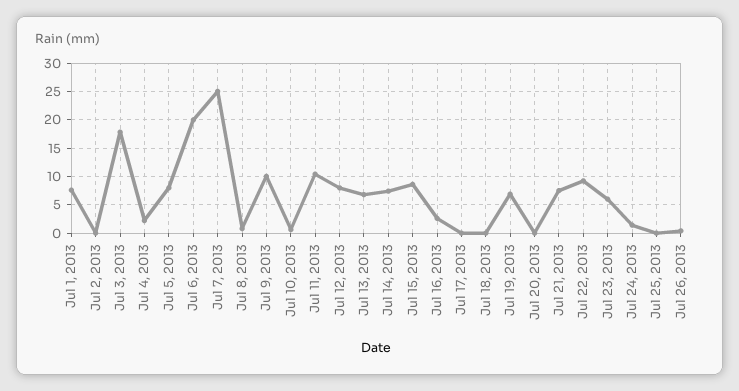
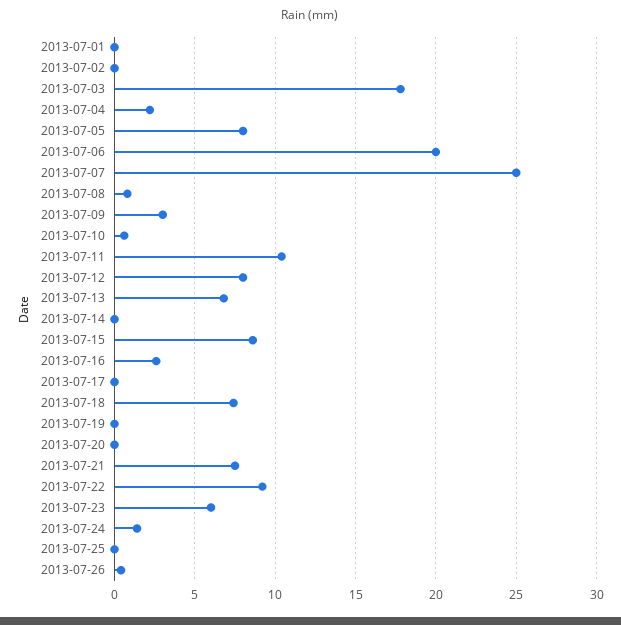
  {
-   "Jul 1, 2013": 7.5,
+   "Jul 1, 2013": 0,
    "Jul 2, 2013": 0,
    "Jul 3, 2013": 18,
    "Jul 4, 2013": 2,
    "Jul 5, 2013": 8,
    "Jul 6, 2013": 20,
    "Jul 7, 2013": 25,
    "Jul 8, 2013": 1,
-   "Jul 9, 2013": 10,
+   "Jul 9, 2013": 3,
    "Jul 10, 2013": 0.5,
    "Jul 11, 2013": 10.5,
    "Jul 12, 2013": 8,
    "Jul 13, 2013": 7,
-   "Jul 14, 2013": 7.5,
+   "Jul 14, 2013": 0,
    "Jul 15, 2013": 8.5,
    "Jul 16, 2013": 2.5,
    "Jul 17, 2013": 0,
-   "Jul 18, 2013": 0,
+   "Jul 18, 2013": 7.5,
-   "Jul 19, 2013": 7.5,
+   "Jul 19, 2013": 0,
    "Jul 20, 2013": 0,
    "Jul 21, 2013": 7.5,
    "Jul 22, 2013": 9,
    "Jul 23, 2013": 6,
    "Jul 24, 2013": 1.5,
    "Jul 25, 2013": 0,
    "Jul 26, 2013": 0.5
  }

